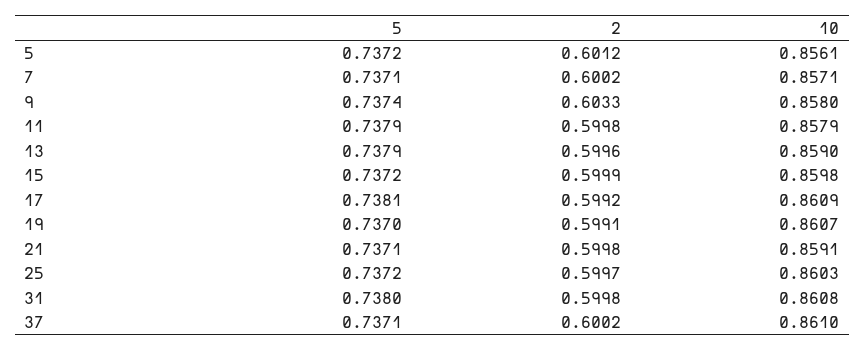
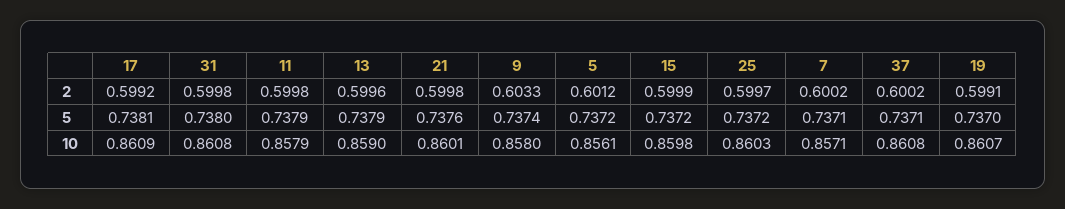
  {
    "5": {
      "5": 0.7372,
      "7": 0.7371,
      "9": 0.7374,
      "11": 0.7379,
      "13": 0.7379,
      "15": 0.7372,
      "17": 0.7381,
      "19": 0.737,
-     "21": 0.7371,
+     "21": 0.7376,
      "25": 0.7372,
      "31": 0.738,
      "37": 0.7371
    },
    "2": {
      "5": 0.6012,
      "7": 0.6002,
      "9": 0.6033,
      "11": 0.5998,
      "13": 0.5996,
      "15": 0.5999,
      "17": 0.5992,
      "19": 0.5991,
      "21": 0.5998,
      "25": 0.5997,
      "31": 0.5998,
      "37": 0.6002
    },
    "10": {
      "5": 0.8561,
      "7": 0.8571,
      "9": 0.858,
      "11": 0.8579,
      "13": 0.859,
      "15": 0.8598,
      "17": 0.8609,
      "19": 0.8607,
-     "21": 0.8591,
+     "21": 0.8601,
      "25": 0.8603,
      "31": 0.8608,
-     "37": 0.861
+     "37": 0.8608
    }
  }

